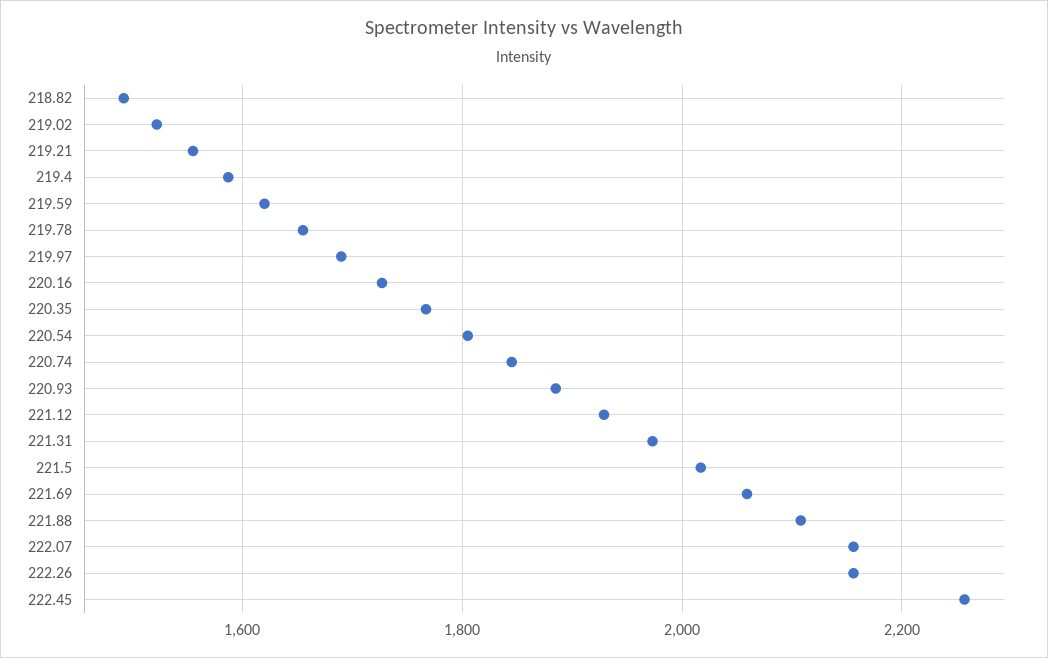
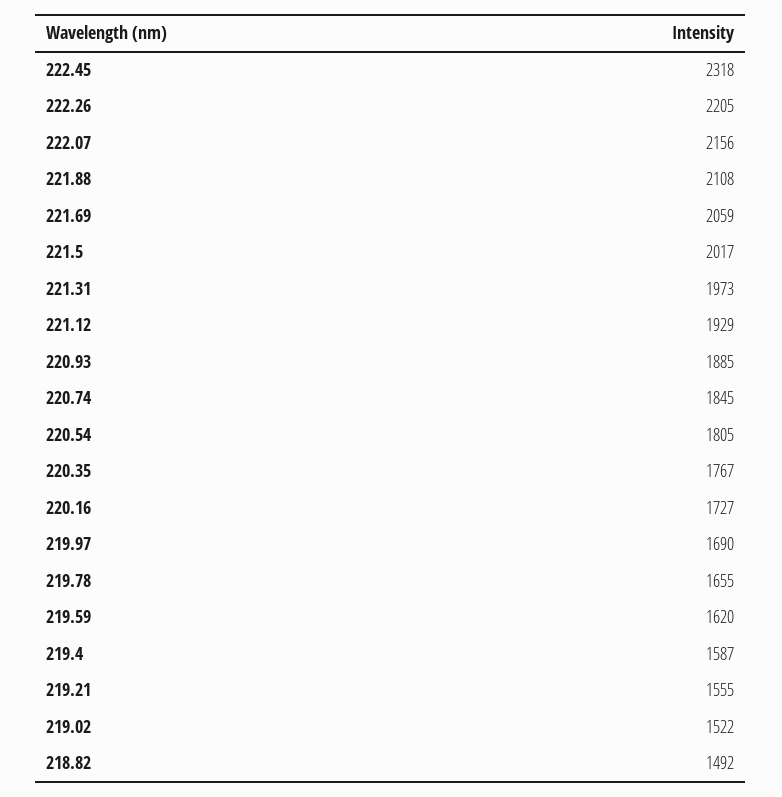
  {
    "218.82": 1492,
    "219.02": 1522,
    "219.21": 1555,
    "219.4": 1587,
    "219.59": 1620,
    "219.78": 1655,
    "219.97": 1690,
    "220.16": 1727,
    "220.35": 1767,
    "220.54": 1805,
    "220.74": 1845,
    "220.93": 1885,
    "221.12": 1929,
    "221.31": 1973,
    "221.5": 2017,
    "221.69": 2059,
    "221.88": 2108,
    "222.07": 2156,
-   "222.26": 2160,
+   "222.26": 2205,
-   "222.45": 2260
+   "222.45": 2318
  }

